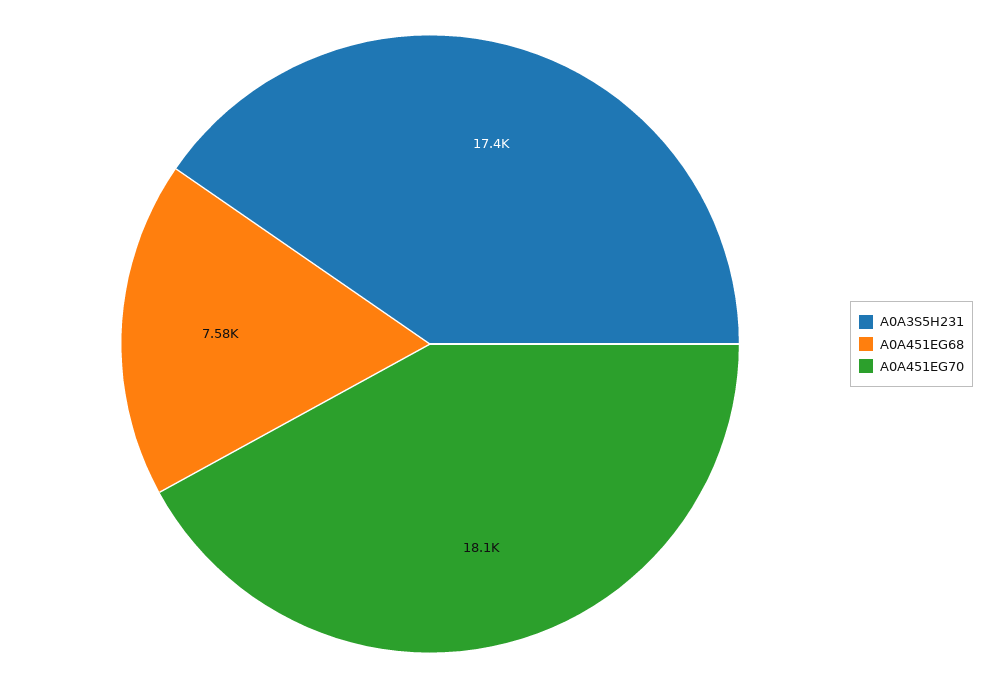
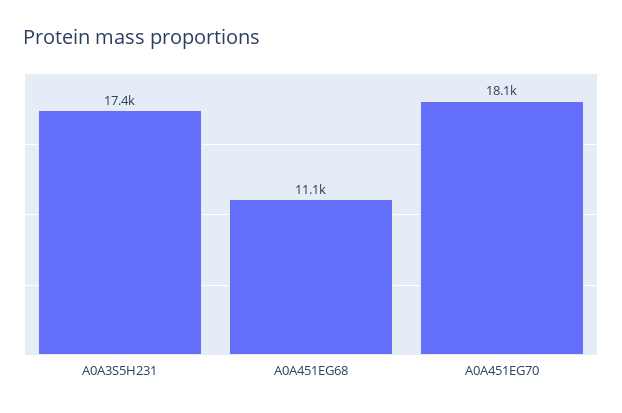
  {
    "A0A3S5H231": 17400,
-   "A0A451EG68": 7580,
+   "A0A451EG68": 11100,
    "A0A451EG70": 18100
  }

